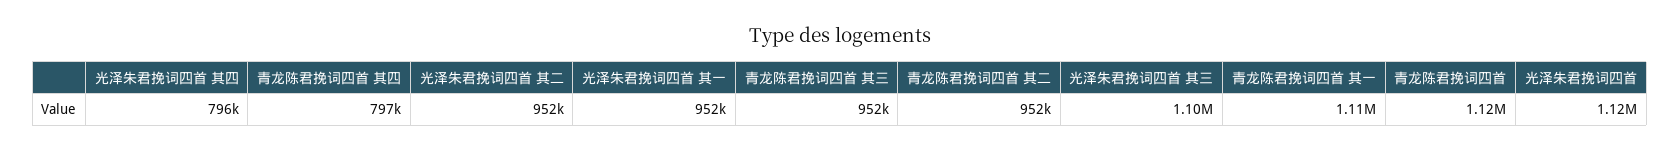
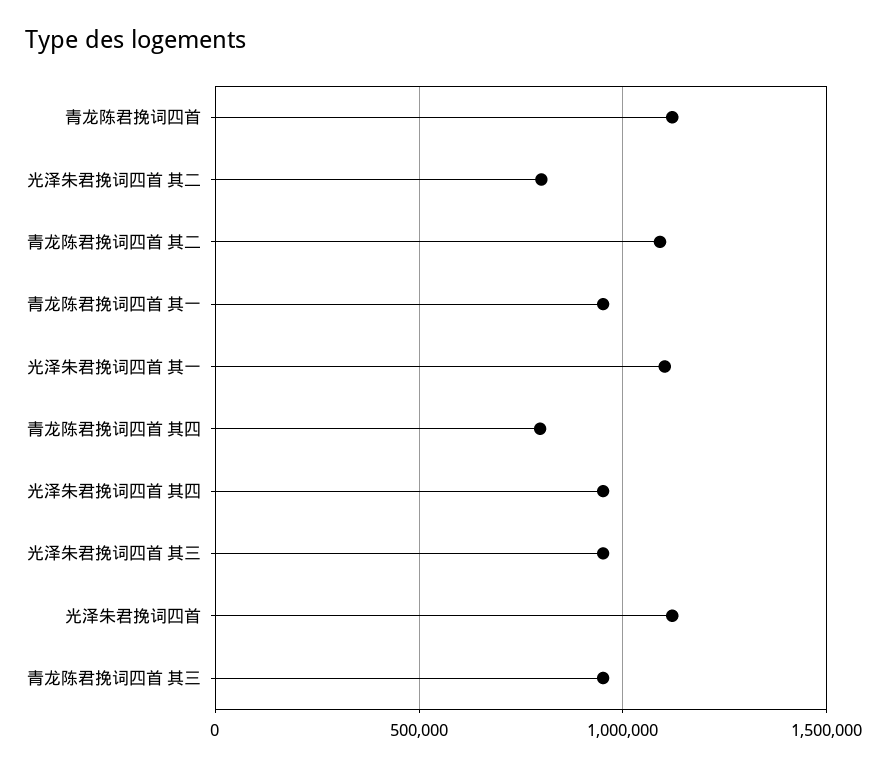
  {
-   "光泽朱君挽词四首 其四": 796000,
+   "光泽朱君挽词四首 其四": 950000,
    "青龙陈君挽词四首 其四": 797000,
-   "光泽朱君挽词四首 其二": 952000,
+   "光泽朱君挽词四首 其二": 800000,
-   "光泽朱君挽词四首 其一": 952000,
+   "光泽朱君挽词四首 其一": 1100000,
    "青龙陈君挽词四首 其三": 952000,
-   "青龙陈君挽词四首 其二": 952000,
+   "青龙陈君挽词四首 其二": 1100000,
-   "光泽朱君挽词四首 其三": 1100000,
+   "光泽朱君挽词四首 其三": 950000,
-   "青龙陈君挽词四首 其一": 1110000,
+   "青龙陈君挽词四首 其一": 950000,
    "青龙陈君挽词四首": 1120000,
    "光泽朱君挽词四首": 1120000
  }

